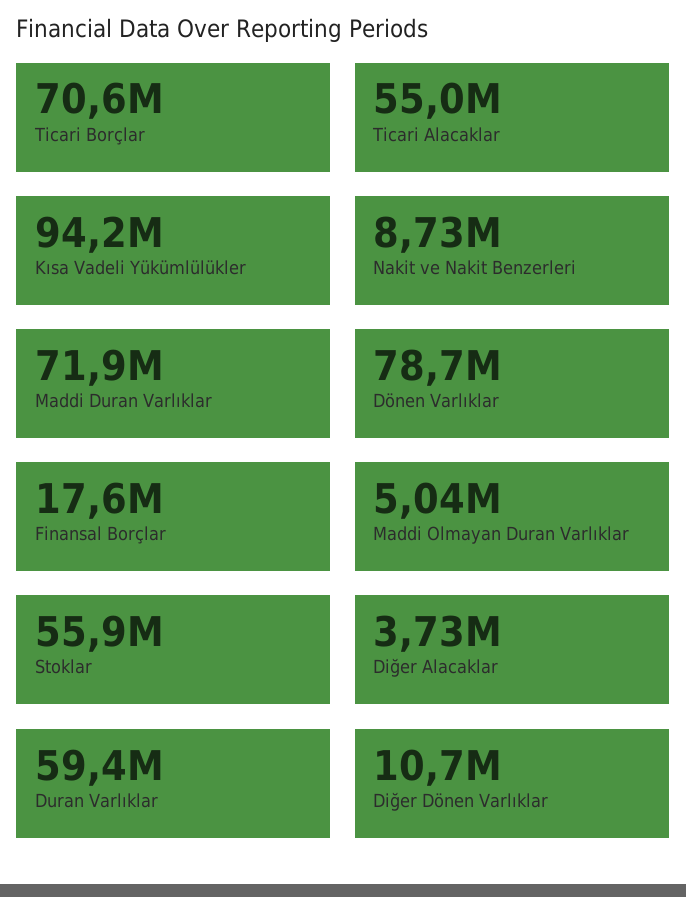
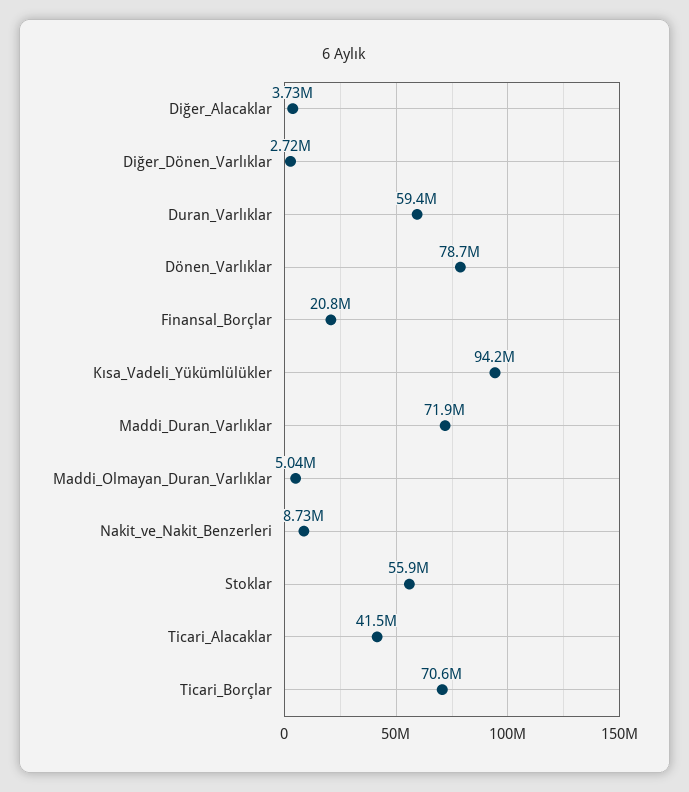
  {
    "Ticari Borçlar": 70600000,
-   "Ticari Alacaklar": 55000000,
+   "Ticari Alacaklar": 41500000,
    "Kısa Vadeli Yükümlülükler": 94200000,
    "Nakit ve Nakit Benzerleri": 8730000,
    "Maddi Duran Varlıklar": 71900000,
    "Dönen Varlıklar": 78700000,
-   "Finansal Borçlar": 17600000,
+   "Finansal Borçlar": 20800000,
    "Maddi Olmayan Duran Varlıklar": 5040000,
    "Stoklar": 55900000,
    "Diğer Alacaklar": 3730000,
    "Duran Varlıklar": 59400000,
-   "Diğer Dönen Varlıklar": 10700000
+   "Diğer Dönen Varlıklar": 2720000
  }

